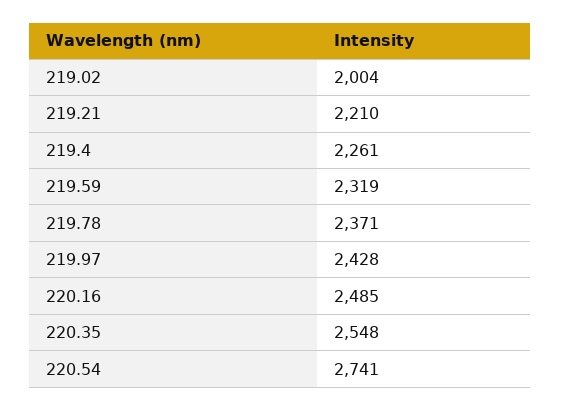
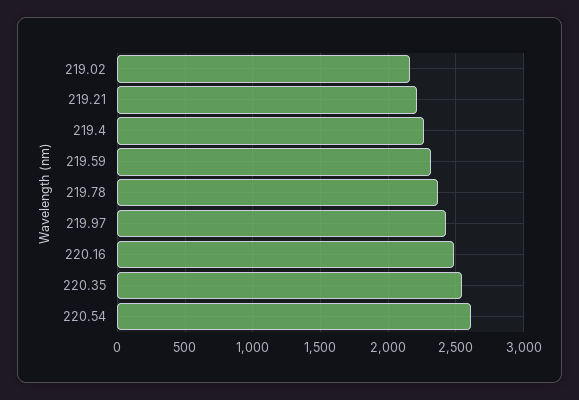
  {
-   "219.02": 2004,
+   "219.02": 2150,
    "219.21": 2210,
    "219.4": 2261,
    "219.59": 2319,
    "219.78": 2371,
    "219.97": 2428,
    "220.16": 2485,
    "220.35": 2548,
-   "220.54": 2741
+   "220.54": 2600
  }

